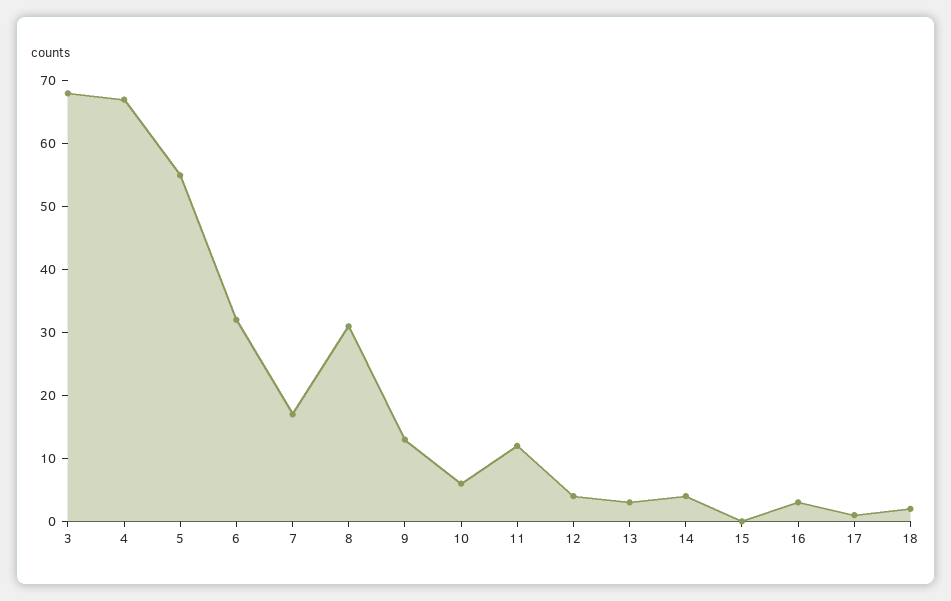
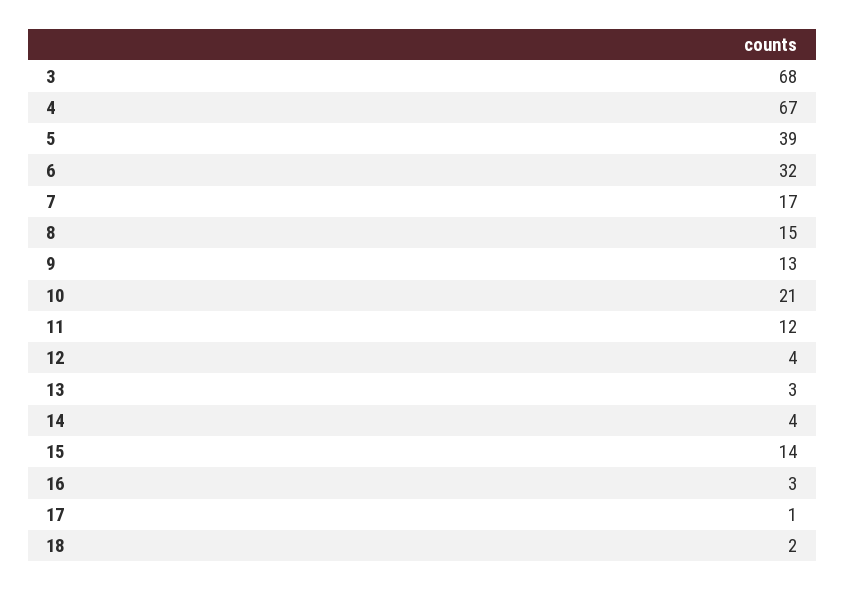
  {
    "3": 68,
    "4": 67,
-   "5": 55,
+   "5": 39,
    "6": 32,
    "7": 17,
-   "8": 30,
+   "8": 15,
    "9": 13,
-   "10": 5,
+   "10": 21,
    "11": 12,
    "12": 4,
    "13": 3,
    "14": 4,
-   "15": 0,
+   "15": 14,
    "16": 3,
    "17": 1,
    "18": 2
  }

